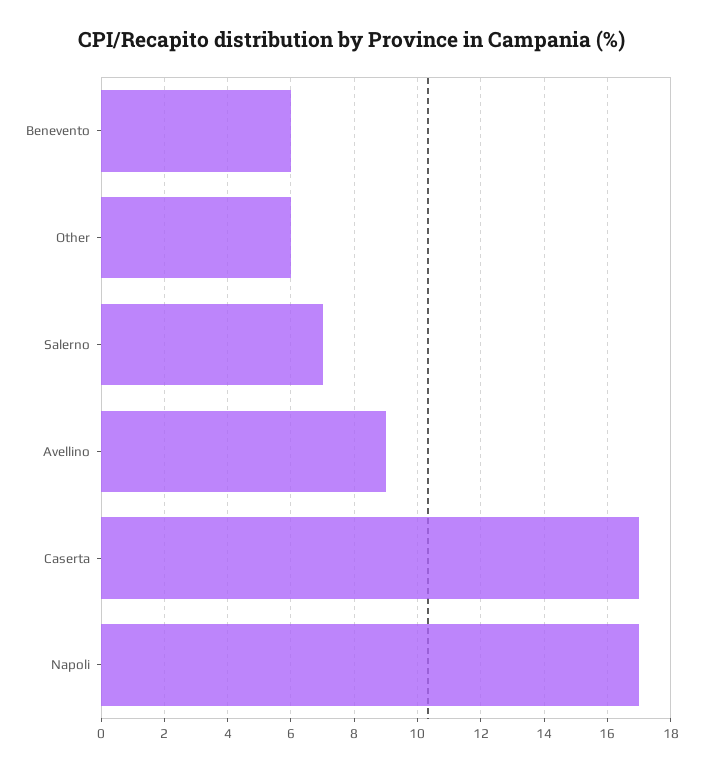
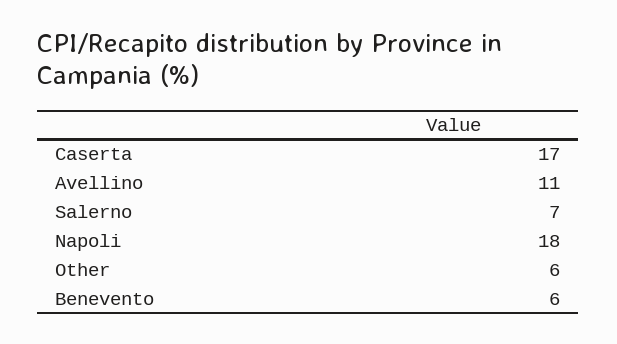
  {
    "Benevento": 6,
    "Other": 6,
    "Salerno": 7,
-   "Avellino": 9,
+   "Avellino": 11,
    "Caserta": 17,
-   "Napoli": 17
+   "Napoli": 18
  }

